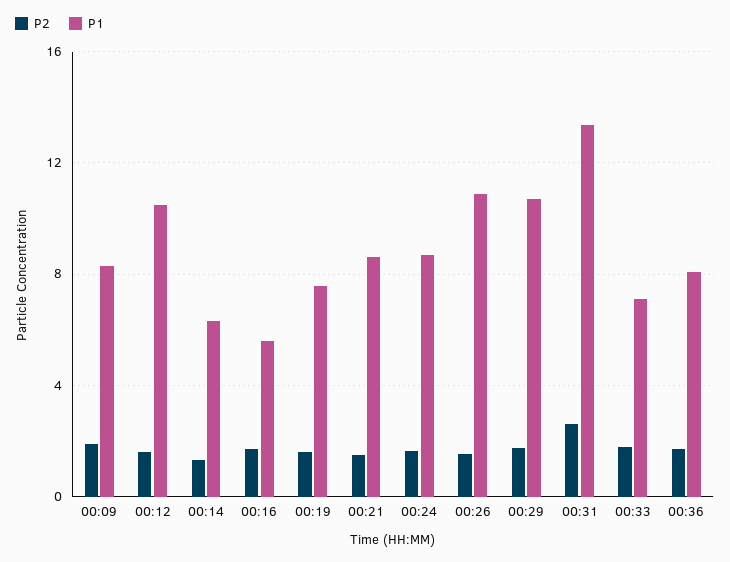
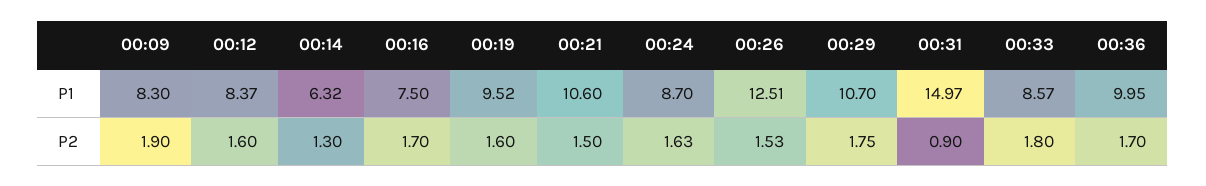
  {
    "P2": {
      "00:09": 1.9,
      "00:12": 1.6,
      "00:14": 1.3,
      "00:16": 1.7,
      "00:19": 1.6,
      "00:21": 1.5,
      "00:24": 1.63,
      "00:26": 1.53,
      "00:29": 1.75,
-     "00:31": 2.5,
+     "00:31": 0.9,
      "00:33": 1.8,
      "00:36": 1.7
    },
    "P1": {
      "00:09": 8.3,
-     "00:12": 10.5,
+     "00:12": 8.37,
      "00:14": 6.32,
-     "00:16": 5.5,
+     "00:16": 7.5,
-     "00:19": 7.5,
+     "00:19": 9.52,
-     "00:21": 8.5,
+     "00:21": 10.6,
      "00:24": 8.7,
-     "00:26": 11,
+     "00:26": 12.51,
      "00:29": 10.7,
-     "00:31": 13.5,
+     "00:31": 14.97,
-     "00:33": 7,
+     "00:33": 8.57,
-     "00:36": 8
+     "00:36": 9.95
    }
  }

